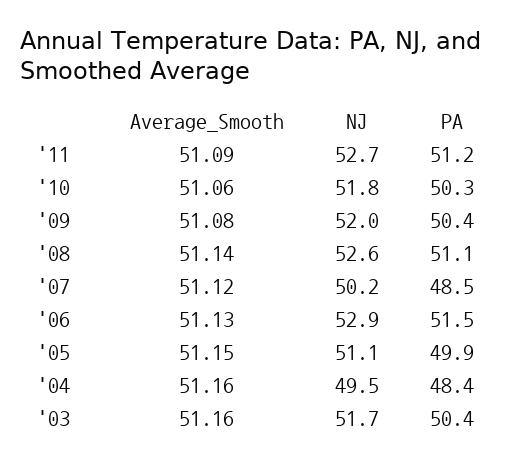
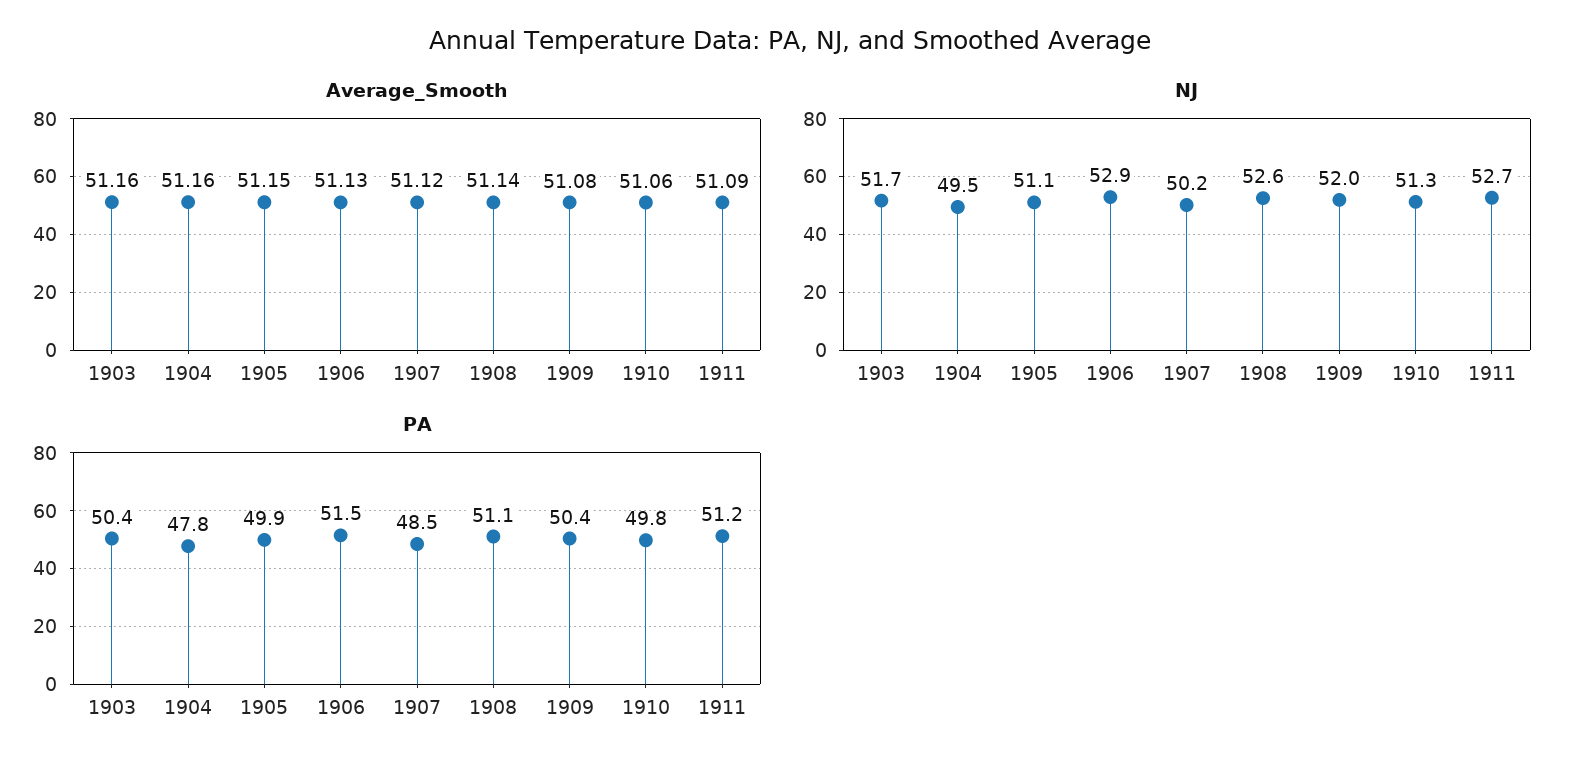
  {
    "Average_Smooth": {
      "'11": 51.09,
      "'10": 51.06,
      "'09": 51.08,
      "'08": 51.14,
      "'07": 51.12,
      "'06": 51.13,
      "'05": 51.15,
      "'04": 51.16,
      "'03": 51.16
    },
    "NJ": {
      "'11": 52.7,
-     "'10": 51.8,
+     "'10": 51.3,
      "'09": 52,
      "'08": 52.6,
      "'07": 50.2,
      "'06": 52.9,
      "'05": 51.1,
      "'04": 49.5,
      "'03": 51.7
    },
    "PA": {
      "'11": 51.2,
-     "'10": 50.3,
+     "'10": 49.8,
      "'09": 50.4,
      "'08": 51.1,
      "'07": 48.5,
      "'06": 51.5,
      "'05": 49.9,
-     "'04": 48.4,
+     "'04": 47.8,
      "'03": 50.4
    }
  }

